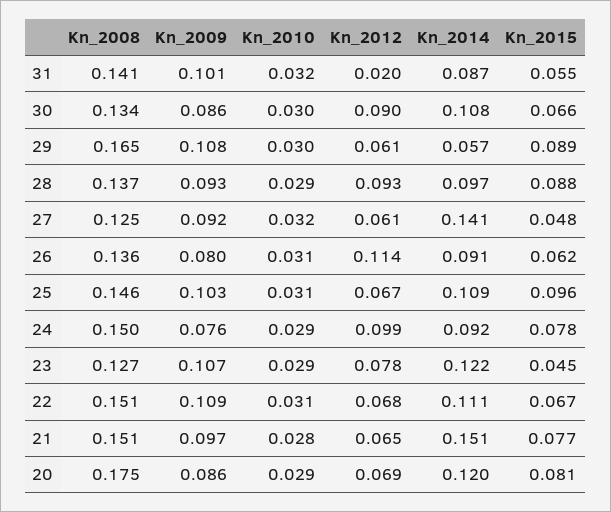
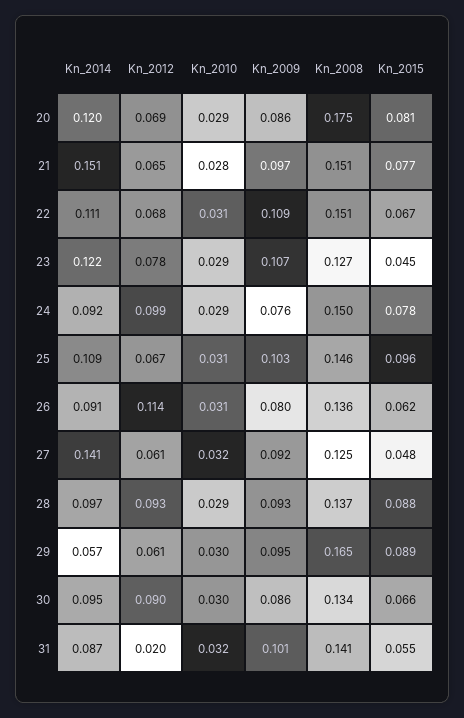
  {
    "Kn_2008": {
      "31": 0.141,
      "30": 0.134,
      "29": 0.165,
      "28": 0.137,
      "27": 0.125,
      "26": 0.136,
      "25": 0.146,
      "24": 0.15,
      "23": 0.127,
      "22": 0.151,
      "21": 0.151,
      "20": 0.175
    },
    "Kn_2009": {
      "31": 0.101,
      "30": 0.086,
-     "29": 0.108,
+     "29": 0.095,
      "28": 0.093,
      "27": 0.092,
      "26": 0.08,
      "25": 0.103,
      "24": 0.076,
      "23": 0.107,
      "22": 0.109,
      "21": 0.097,
      "20": 0.086
    },
    "Kn_2010": {
      "31": 0.032,
      "30": 0.03,
      "29": 0.03,
      "28": 0.029,
      "27": 0.032,
      "26": 0.031,
      "25": 0.031,
      "24": 0.029,
      "23": 0.029,
      "22": 0.031,
      "21": 0.028,
      "20": 0.029
    },
    "Kn_2012": {
      "31": 0.02,
      "30": 0.09,
      "29": 0.061,
      "28": 0.093,
      "27": 0.061,
      "26": 0.114,
      "25": 0.067,
      "24": 0.099,
      "23": 0.078,
      "22": 0.068,
      "21": 0.065,
      "20": 0.069
    },
    "Kn_2014": {
      "31": 0.087,
-     "30": 0.108,
+     "30": 0.095,
      "29": 0.057,
      "28": 0.097,
      "27": 0.141,
      "26": 0.091,
      "25": 0.109,
      "24": 0.092,
      "23": 0.122,
      "22": 0.111,
      "21": 0.151,
      "20": 0.12
    },
    "Kn_2015": {
      "31": 0.055,
      "30": 0.066,
      "29": 0.089,
      "28": 0.088,
      "27": 0.048,
      "26": 0.062,
      "25": 0.096,
      "24": 0.078,
      "23": 0.045,
      "22": 0.067,
      "21": 0.077,
      "20": 0.081
    }
  }

